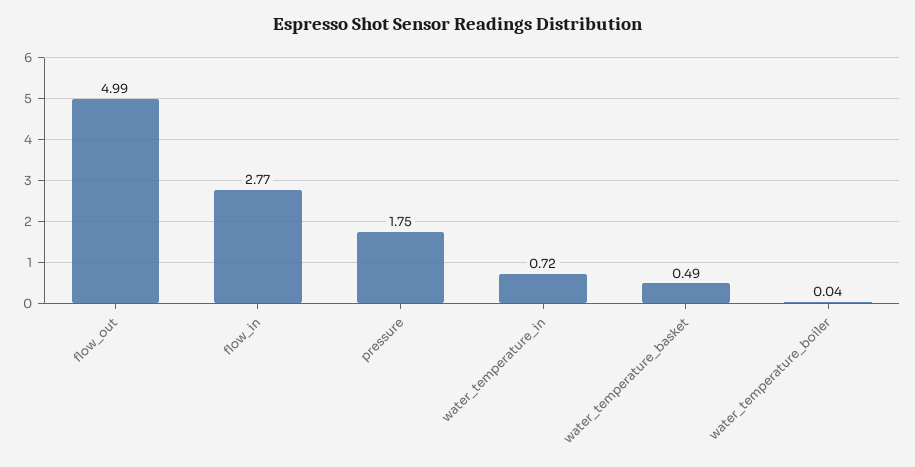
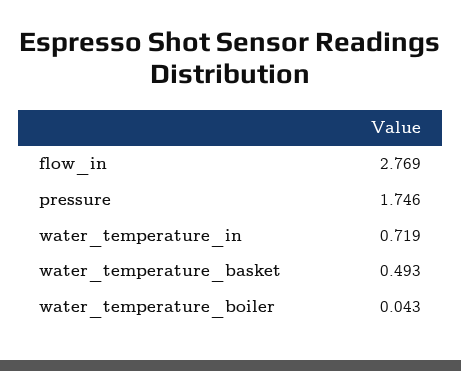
  {
-   "flow_out": 4.99,
    "flow_in": 2.769,
    "pressure": 1.746,
    "water_temperature_in": 0.719,
    "water_temperature_basket": 0.493,
    "water_temperature_boiler": 0.043
  }

